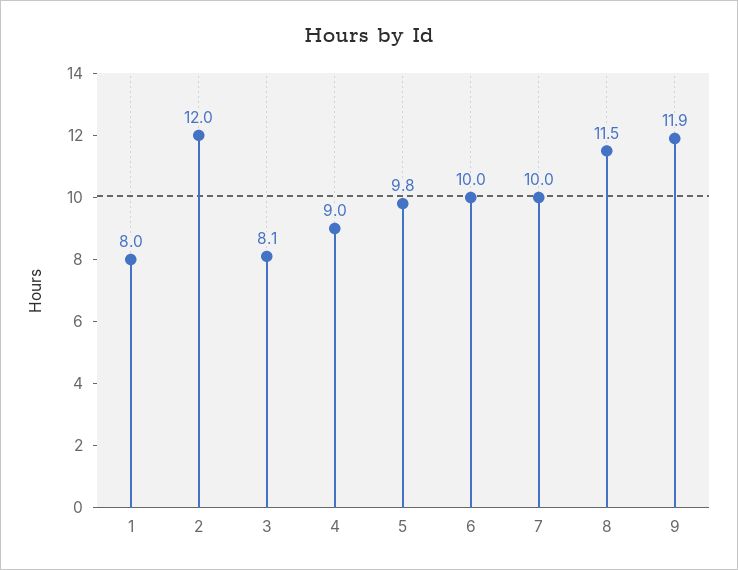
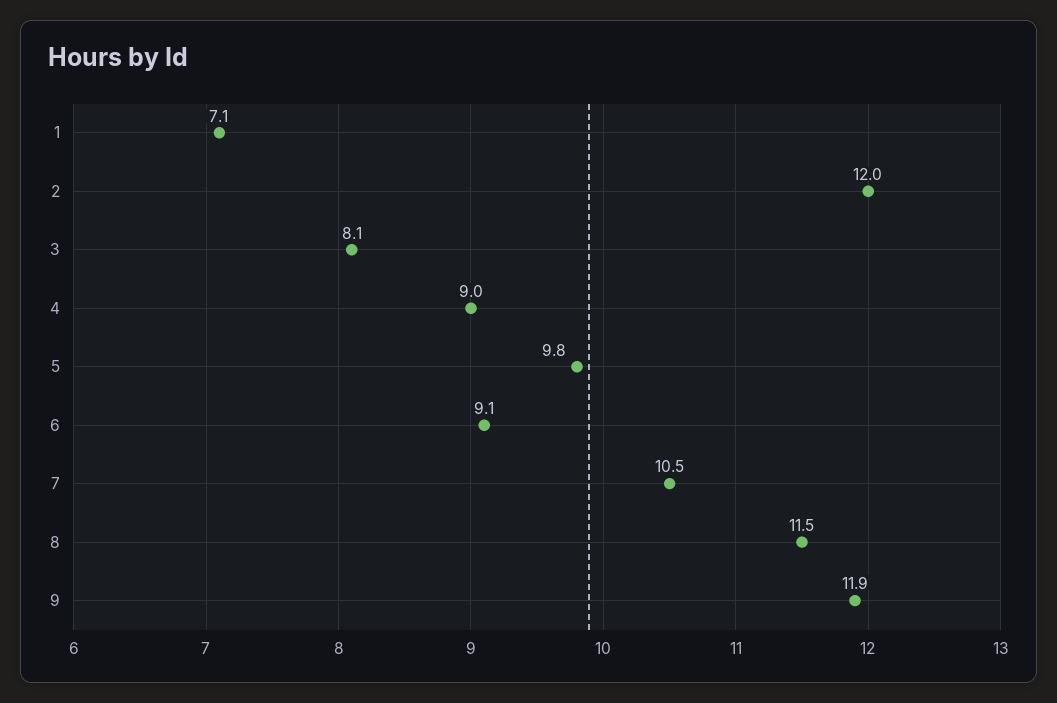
  {
-   "1": 8,
+   "1": 7.1,
    "2": 12,
    "3": 8.1,
    "4": 9,
    "5": 9.8,
-   "6": 10,
+   "6": 9.1,
-   "7": 10,
+   "7": 10.5,
    "8": 11.5,
    "9": 11.9
  }

